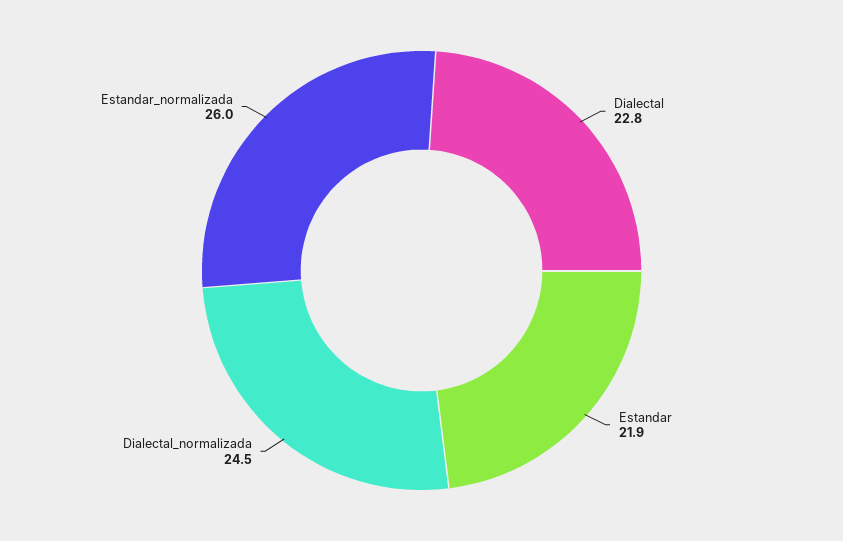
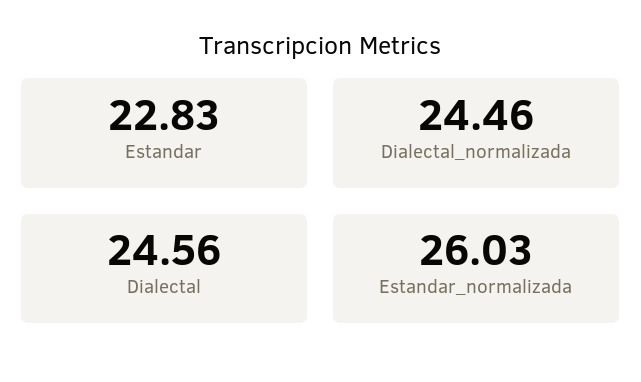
  {
-   "Dialectal": 22.8,
+   "Dialectal": 24.56,
-   "Estandar": 21.9,
+   "Estandar": 22.83,
    "Dialectal_normalizada": 24.46,
    "Estandar_normalizada": 26.03
  }

